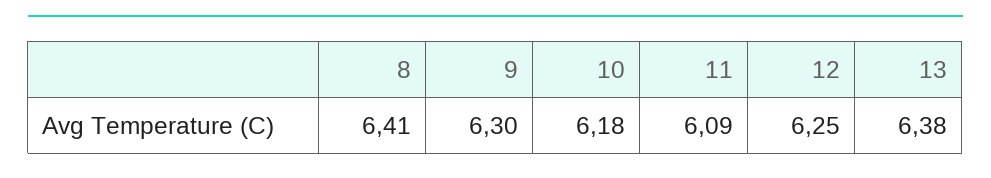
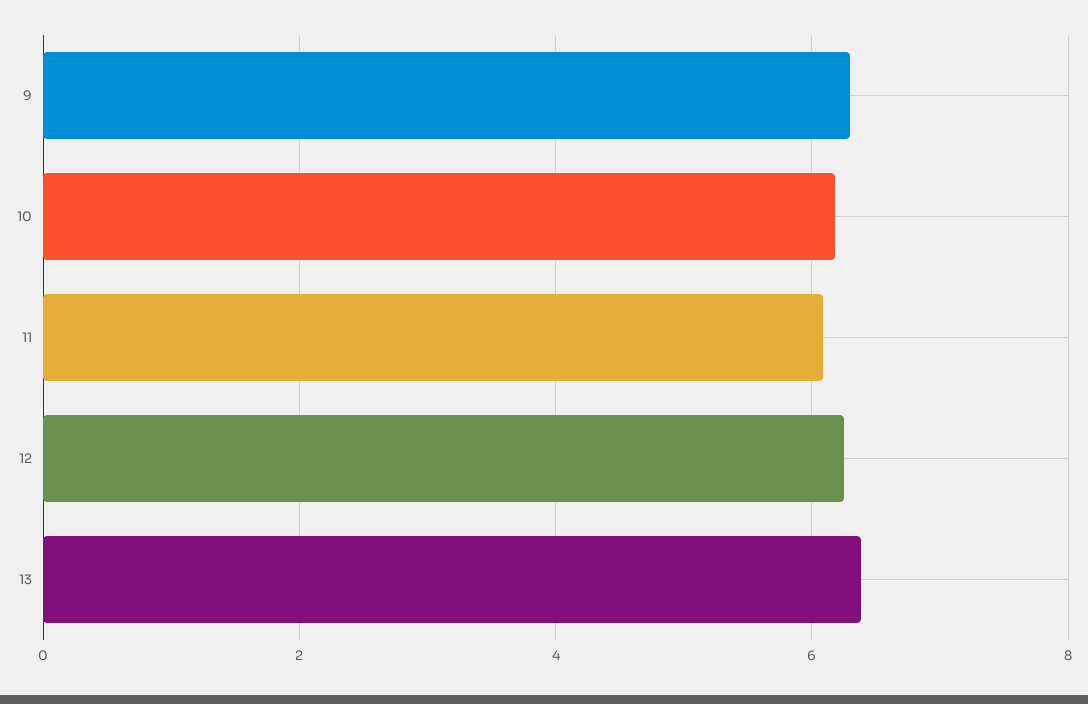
  {
-   "8": 6.41,
    "9": 6.3,
    "10": 6.18,
    "11": 6.09,
    "12": 6.25,
    "13": 6.38
  }

